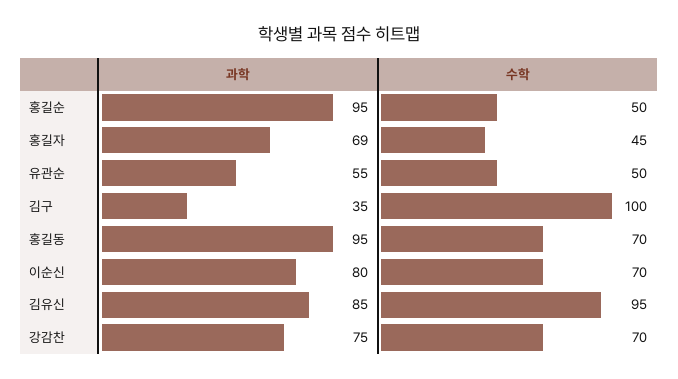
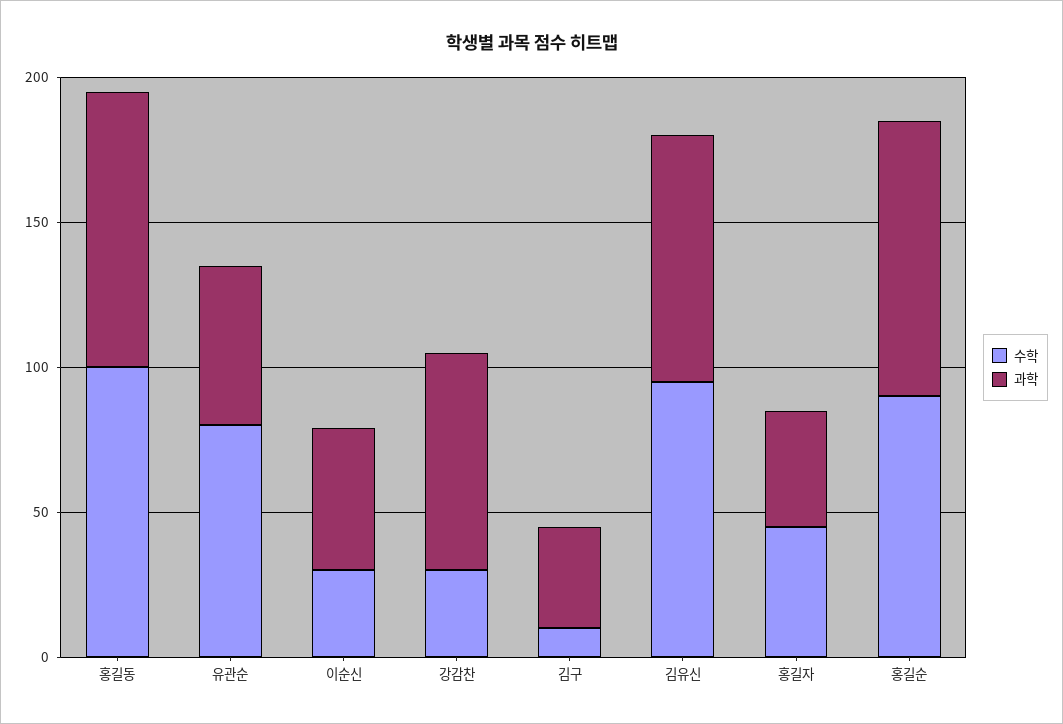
  {
    "과학": {
      "홍길순": 95,
-     "홍길자": 69,
+     "홍길자": 40,
      "유관순": 55,
      "김구": 35,
      "홍길동": 95,
-     "이순신": 80,
+     "이순신": 50,
      "김유신": 85,
      "강감찬": 75
    },
    "수학": {
-     "홍길순": 50,
+     "홍길순": 90,
      "홍길자": 45,
-     "유관순": 50,
+     "유관순": 80,
-     "김구": 100,
+     "김구": 10,
-     "홍길동": 70,
+     "홍길동": 100,
-     "이순신": 70,
+     "이순신": 30,
      "김유신": 95,
-     "강감찬": 70
+     "강감찬": 30
    }
  }

